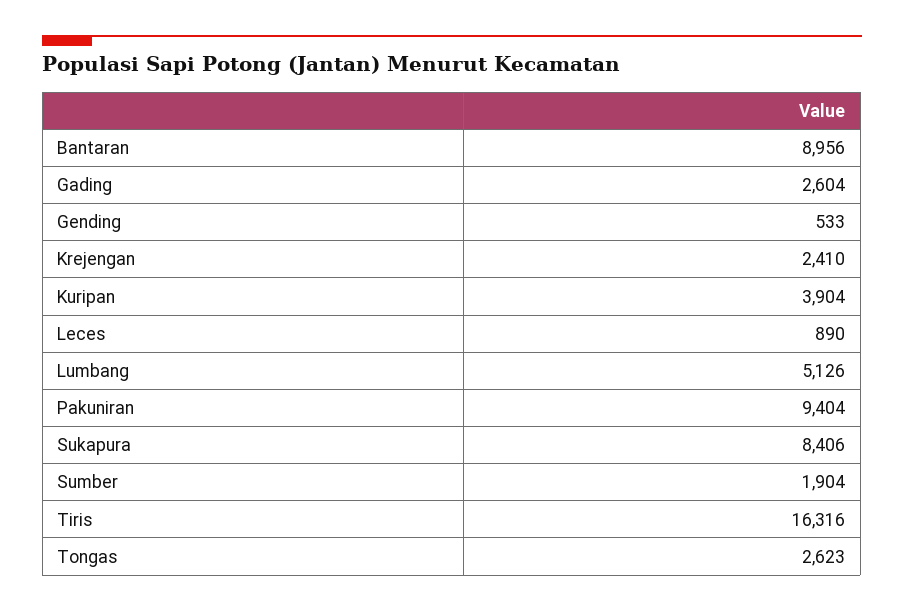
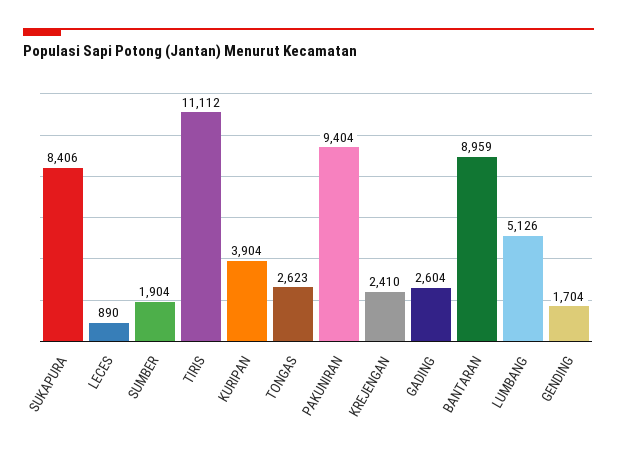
  {
-   "Bantaran": 8956,
+   "Bantaran": 8959,
    "Gading": 2604,
-   "Gending": 533,
+   "Gending": 1704,
    "Krejengan": 2410,
    "Kuripan": 3904,
    "Leces": 890,
    "Lumbang": 5126,
    "Pakuniran": 9404,
    "Sukapura": 8406,
    "Sumber": 1904,
-   "Tiris": 16316,
+   "Tiris": 11112,
    "Tongas": 2623
  }

